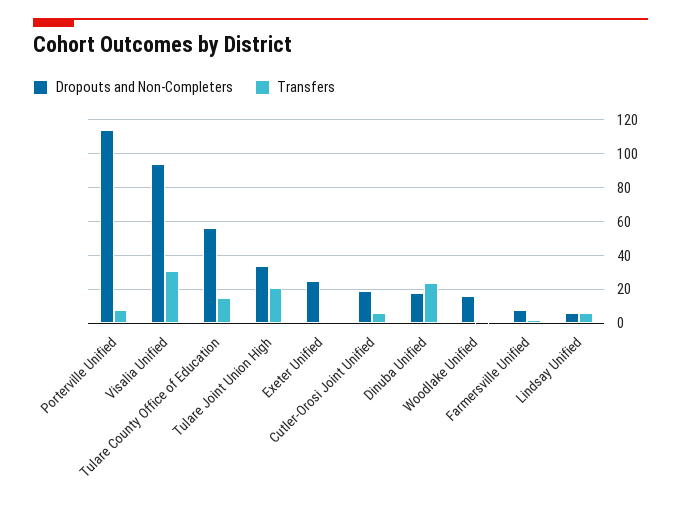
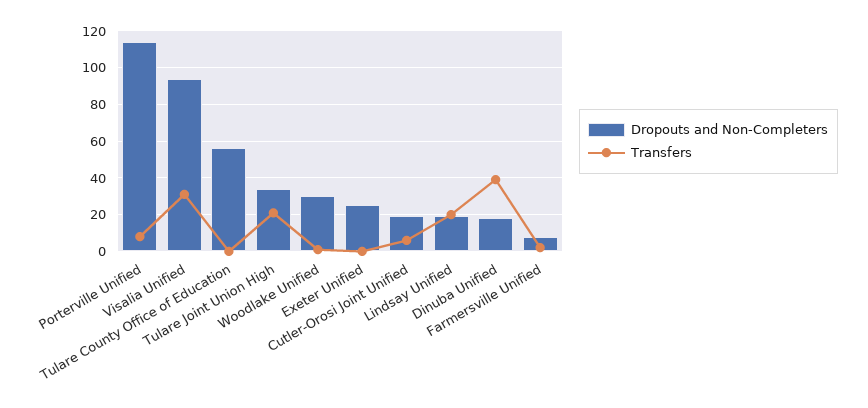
  {
    "Dropouts and Non-Completers": {
      "Porterville Unified": 115,
      "Visalia Unified": 95,
      "Tulare County Office of Education": 55,
      "Tulare Joint Union High": 35,
      "Exeter Unified": 25,
      "Cutler-Orosi Joint Unified": 20,
      "Dinuba Unified": 20,
-     "Woodlake Unified": 15,
+     "Woodlake Unified": 30,
      "Farmersville Unified": 10,
-     "Lindsay Unified": 5
+     "Lindsay Unified": 20
    },
    "Transfers": {
      "Porterville Unified": 10,
      "Visalia Unified": 30,
-     "Tulare County Office of Education": 15,
+     "Tulare County Office of Education": 0,
      "Tulare Joint Union High": 20,
      "Exeter Unified": 0,
      "Cutler-Orosi Joint Unified": 5,
-     "Dinuba Unified": 25,
+     "Dinuba Unified": 40,
      "Woodlake Unified": 0,
      "Farmersville Unified": 0,
-     "Lindsay Unified": 5
+     "Lindsay Unified": 20
    }
  }

